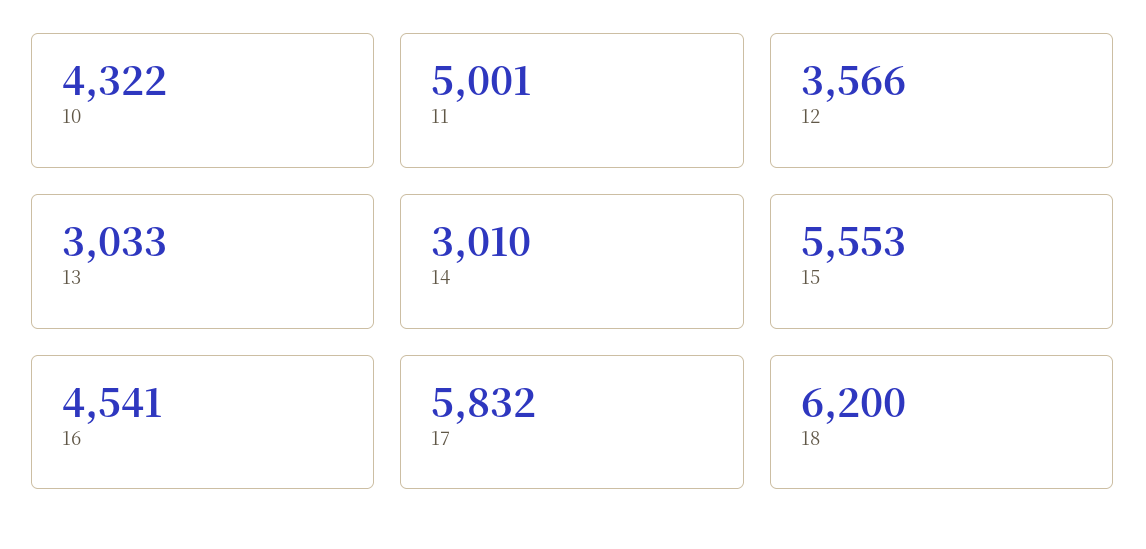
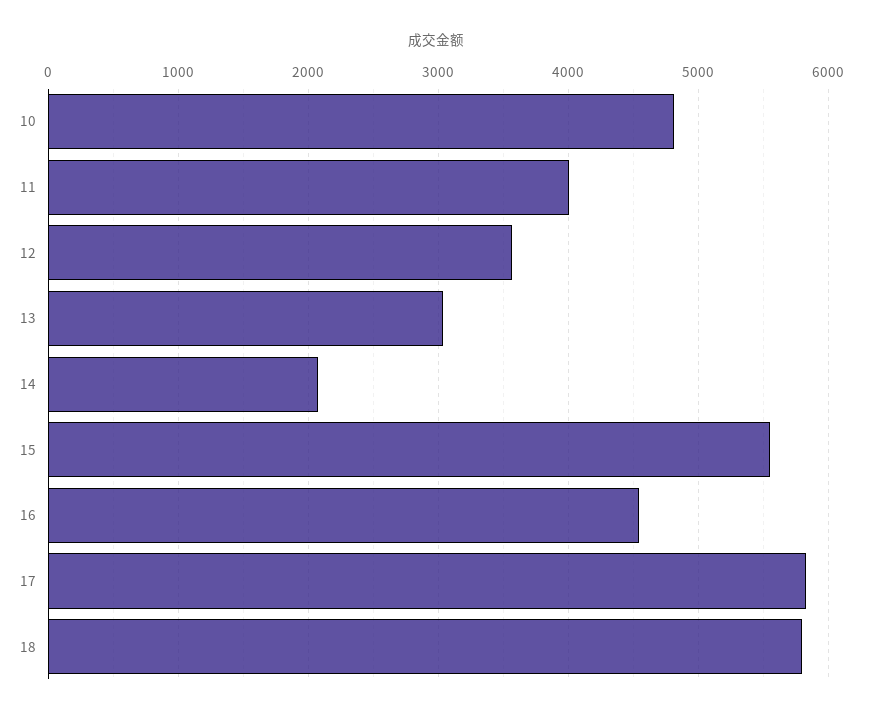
  {
-   "10": 4322,
+   "10": 4800,
-   "11": 5001,
+   "11": 4000,
    "12": 3566,
    "13": 3033,
-   "14": 3010,
+   "14": 2100,
    "15": 5553,
    "16": 4541,
    "17": 5832,
-   "18": 6200
+   "18": 5800
  }

